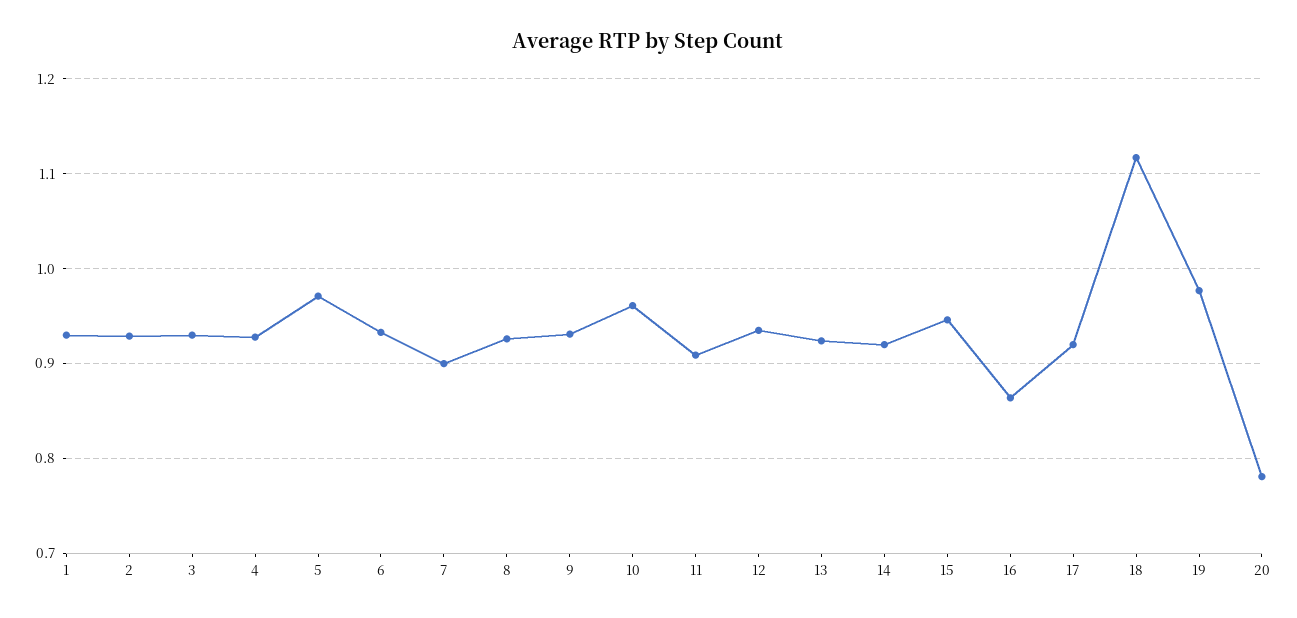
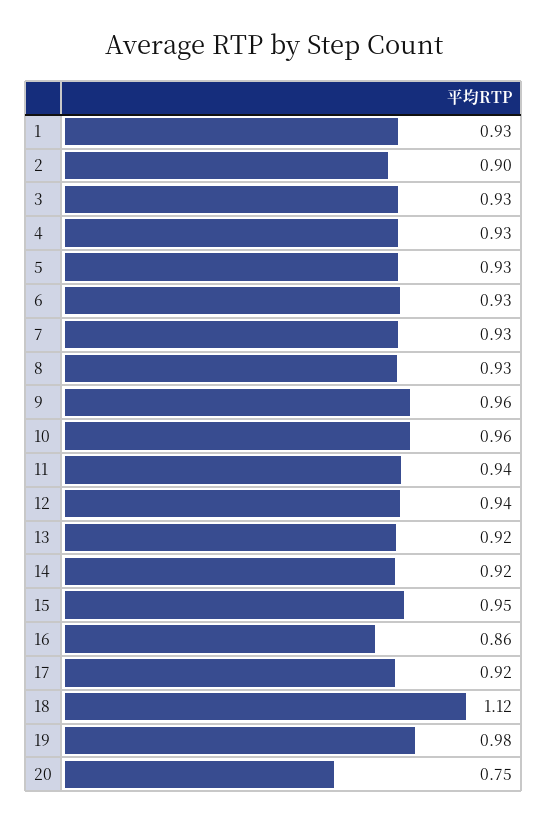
  {
    "1": 0.93,
-   "2": 0.93,
+   "2": 0.9,
    "3": 0.93,
    "4": 0.93,
-   "5": 0.97,
+   "5": 0.93,
    "6": 0.93,
-   "7": 0.9,
+   "7": 0.93,
    "8": 0.93,
-   "9": 0.93,
+   "9": 0.96,
    "10": 0.96,
-   "11": 0.91,
+   "11": 0.94,
    "12": 0.94,
    "13": 0.92,
    "14": 0.92,
    "15": 0.95,
    "16": 0.86,
    "17": 0.92,
    "18": 1.12,
    "19": 0.98,
-   "20": 0.78
+   "20": 0.75
  }

